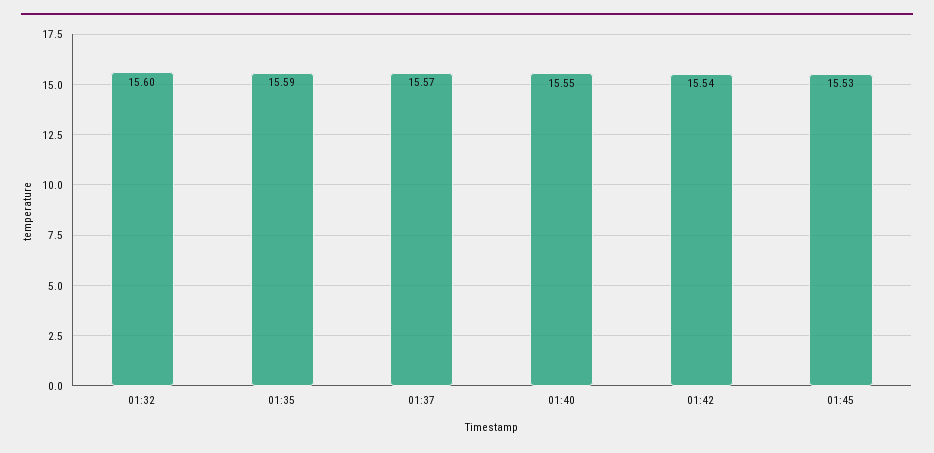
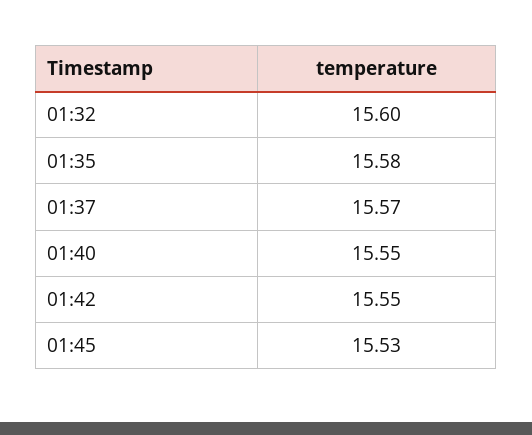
  {
    "01:32": 15.6,
-   "01:35": 15.59,
+   "01:35": 15.58,
    "01:37": 15.57,
    "01:40": 15.55,
-   "01:42": 15.54,
+   "01:42": 15.55,
    "01:45": 15.53
  }

